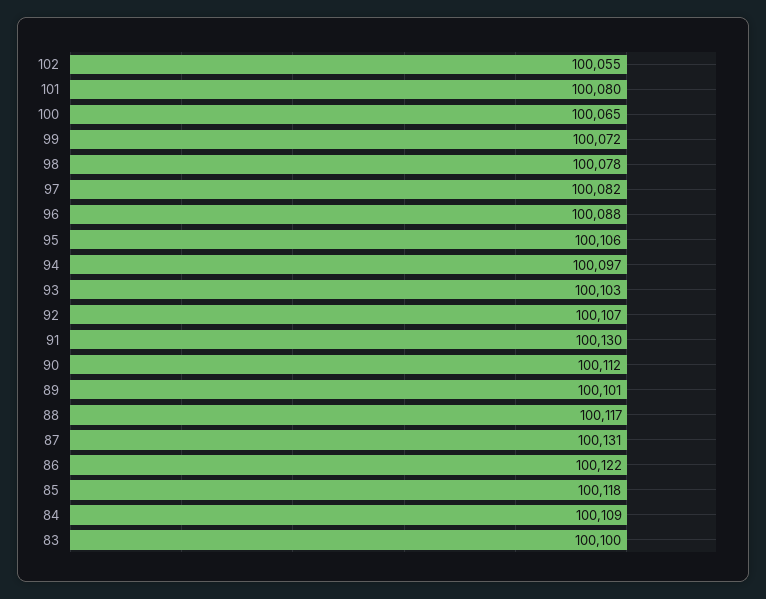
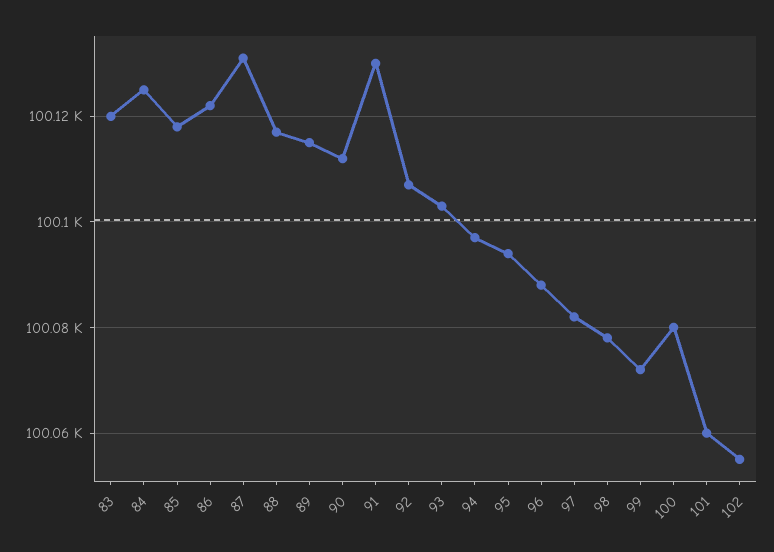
  {
    "102": 100055,
-   "101": 100080,
+   "101": 100060,
-   "100": 100065,
+   "100": 100080,
    "99": 100072,
    "98": 100078,
    "97": 100082,
    "96": 100088,
-   "95": 100106,
+   "95": 100095,
    "94": 100097,
    "93": 100103,
    "92": 100107,
    "91": 100130,
    "90": 100112,
-   "89": 100101,
+   "89": 100115,
    "88": 100117,
    "87": 100131,
    "86": 100122,
    "85": 100118,
-   "84": 100109,
+   "84": 100125,
-   "83": 100100
+   "83": 100120
  }

